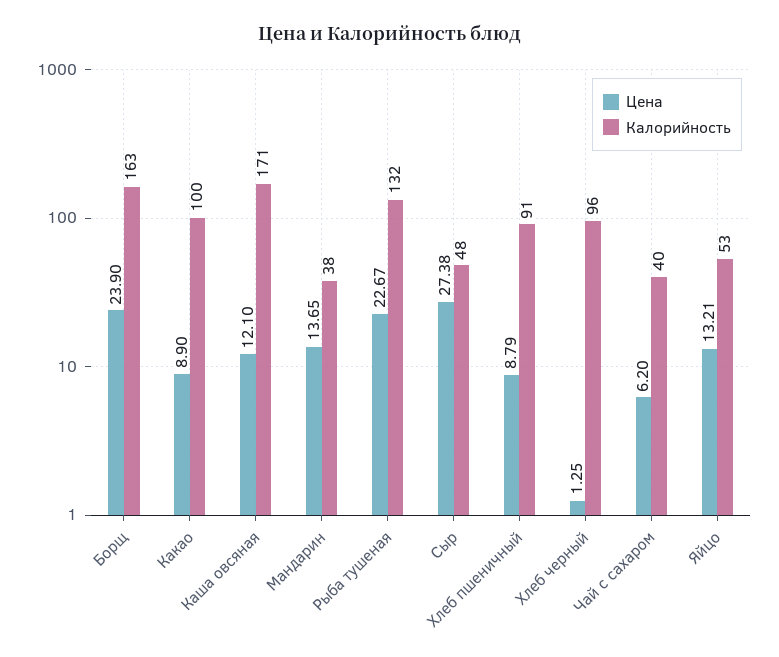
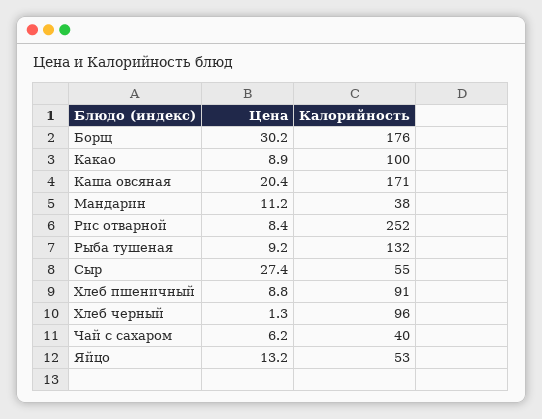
  {
    "Цена": {
-     "Борщ": 23.9,
+     "Борщ": 30.2,
      "Какао": 8.9,
-     "Каша овсяная": 12.1,
+     "Каша овсяная": 20.4,
-     "Мандарин": 13.65,
+     "Мандарин": 11.2,
-     "Рыба тушеная": 22.67,
+     "Рыба тушеная": 9.2,
      "Сыр": 27.38,
      "Хлеб пшеничный": 8.79,
      "Хлеб черный": 1.25,
      "Чай с сахаром": 6.2,
-     "Яйцо": 13.21
+     "Яйцо": 13.21,
+     "Рис отварной": 8.4
    },
    "Калорийность": {
-     "Борщ": 163,
+     "Борщ": 176,
      "Какао": 100,
      "Каша овсяная": 171,
      "Мандарин": 38,
      "Рыба тушеная": 132,
-     "Сыр": 48,
+     "Сыр": 55,
      "Хлеб пшеничный": 91,
      "Хлеб черный": 96,
      "Чай с сахаром": 40,
-     "Яйцо": 53
+     "Яйцо": 53,
+     "Рис отварной": 252
    }
  }

